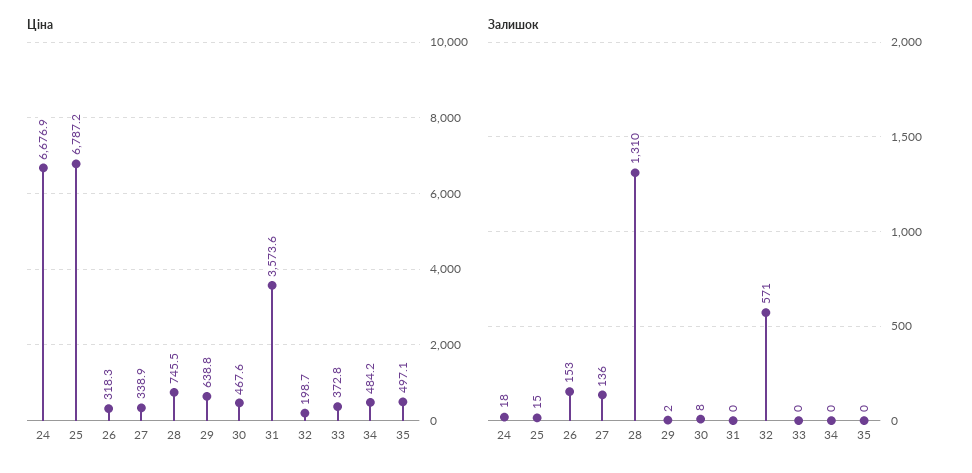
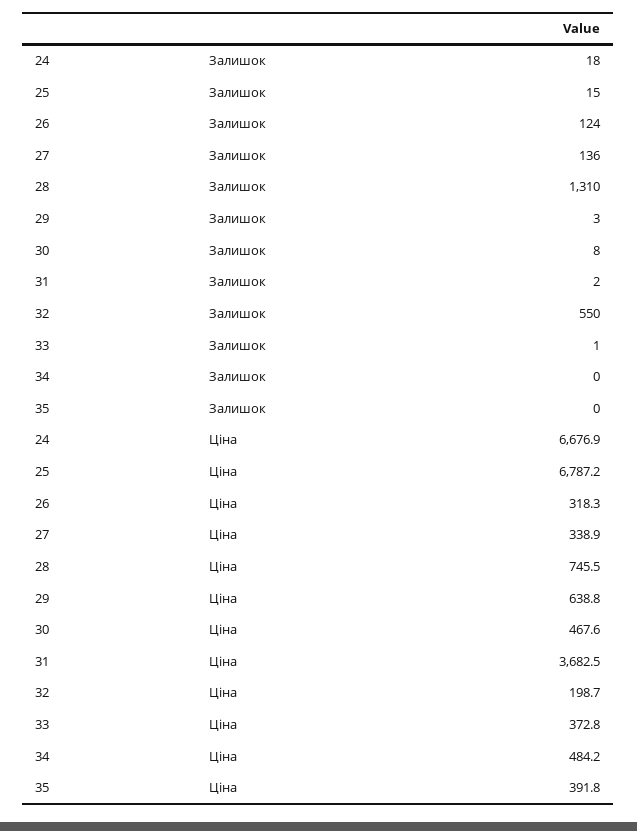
  {
    "Ціна": {
      "24": 6676.9,
      "25": 6787.2,
      "26": 318.3,
      "27": 338.9,
      "28": 745.5,
      "29": 638.8,
      "30": 467.6,
-     "31": 3573.6,
+     "31": 3682.5,
      "32": 198.7,
      "33": 372.8,
      "34": 484.2,
-     "35": 497.1
+     "35": 391.8
    },
    "Залишок": {
      "24": 18,
      "25": 15,
-     "26": 153,
+     "26": 124,
      "27": 136,
      "28": 1310,
-     "29": 2,
+     "29": 3,
      "30": 8,
-     "31": 0,
+     "31": 2,
-     "32": 571,
+     "32": 550,
-     "33": 0,
+     "33": 1,
      "34": 0,
      "35": 0
    }
  }

